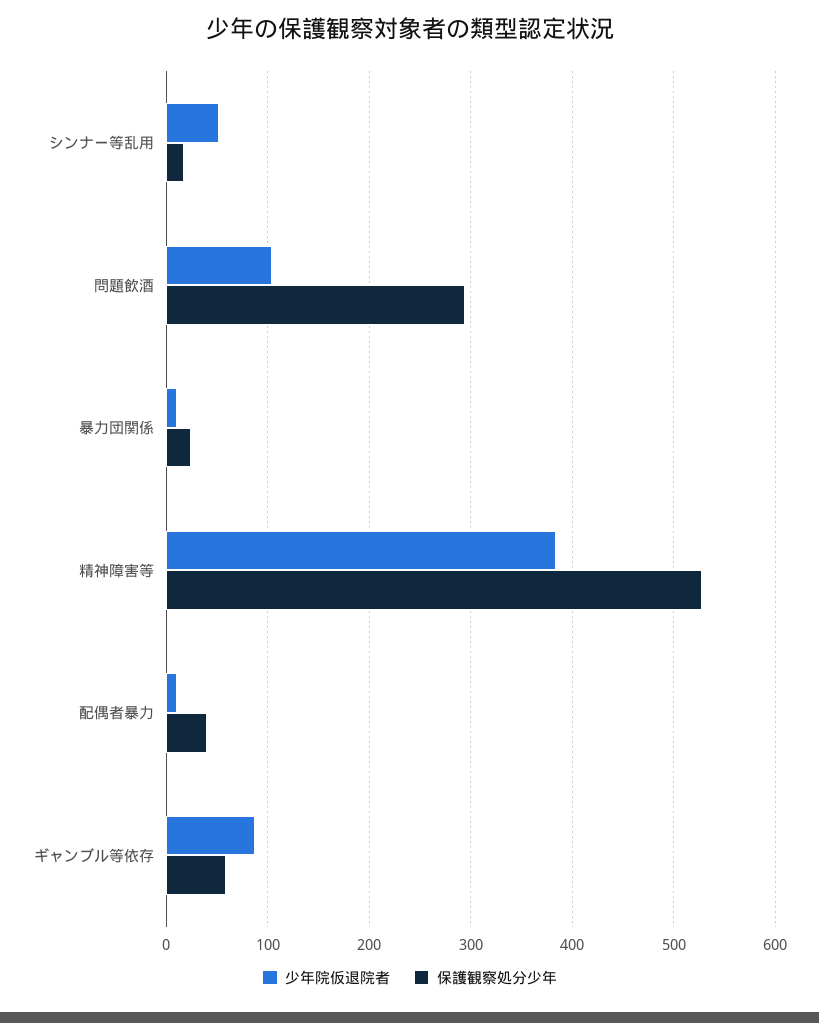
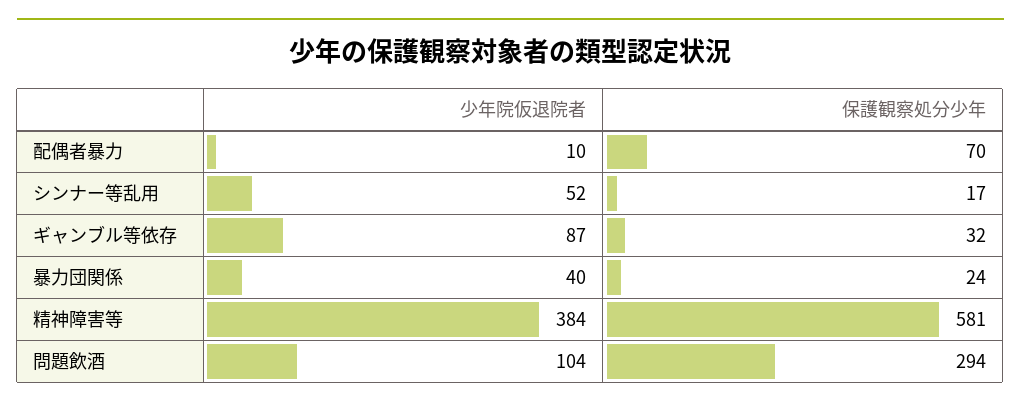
  {
    "少年院仮退院者": {
      "シンナー等乱用": 52,
      "問題飲酒": 104,
-     "暴力団関係": 10,
+     "暴力団関係": 40,
      "精神障害等": 384,
      "配偶者暴力": 10,
      "ギャンブル等依存": 87
    },
    "保護観察処分少年": {
      "シンナー等乱用": 17,
      "問題飲酒": 294,
      "暴力団関係": 24,
-     "精神障害等": 530,
+     "精神障害等": 581,
-     "配偶者暴力": 40,
+     "配偶者暴力": 70,
-     "ギャンブル等依存": 60
+     "ギャンブル等依存": 32
    }
  }

